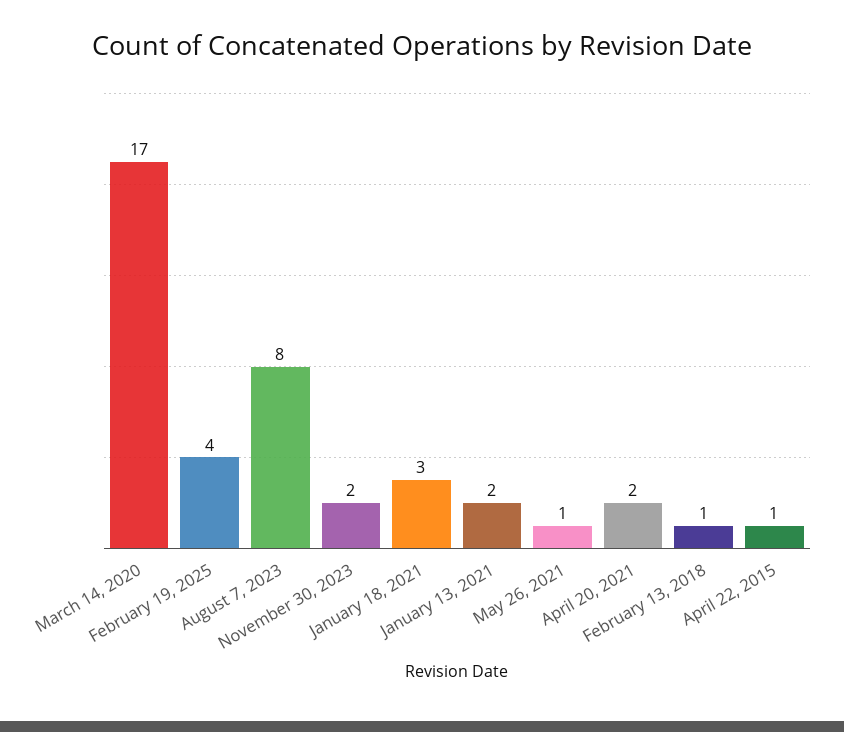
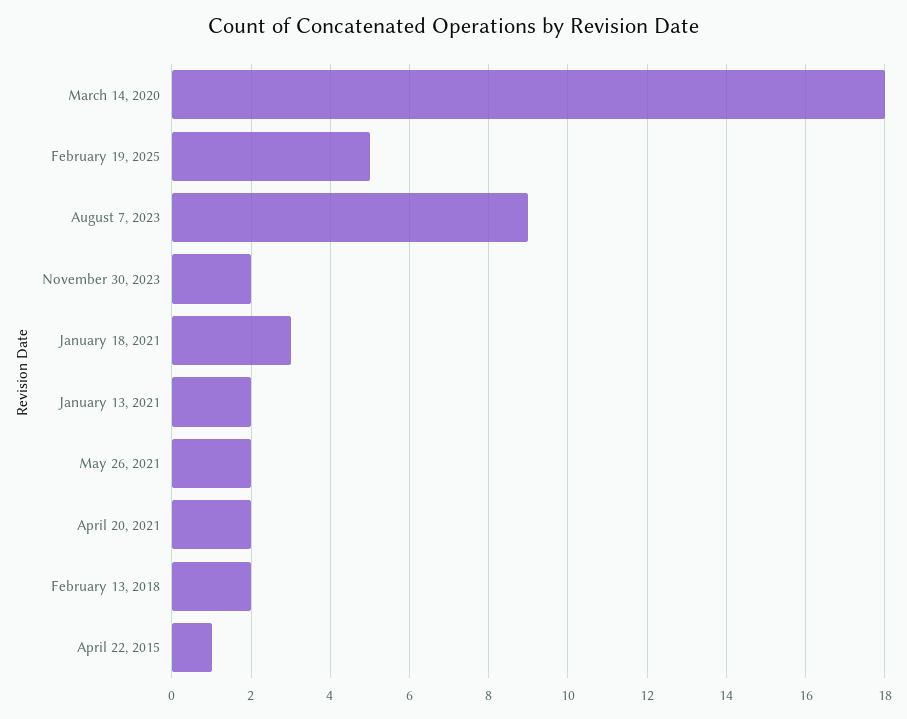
  {
-   "March 14, 2020": 17,
+   "March 14, 2020": 18,
-   "February 19, 2025": 4,
+   "February 19, 2025": 5,
-   "August 7, 2023": 8,
+   "August 7, 2023": 9,
    "November 30, 2023": 2,
    "January 18, 2021": 3,
    "January 13, 2021": 2,
-   "May 26, 2021": 1,
+   "May 26, 2021": 2,
    "April 20, 2021": 2,
-   "February 13, 2018": 1,
+   "February 13, 2018": 2,
    "April 22, 2015": 1
  }

